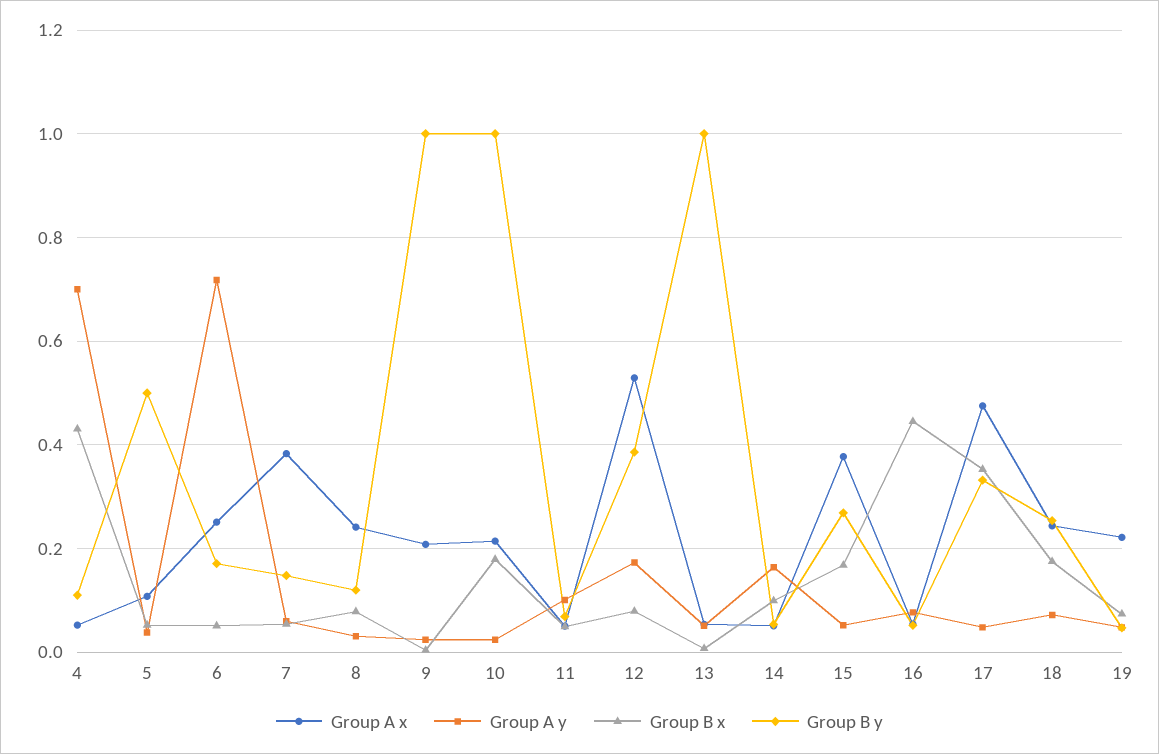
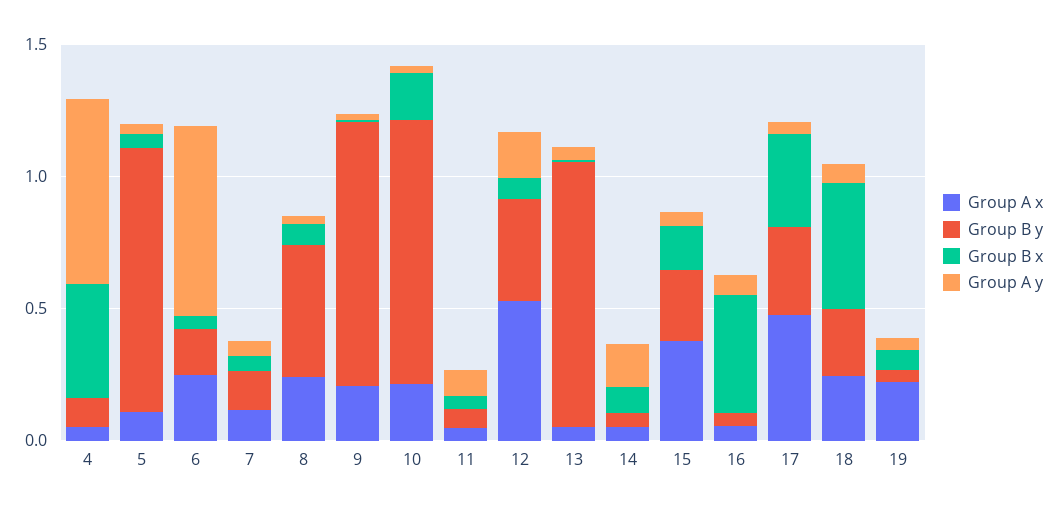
  {
    "Group A x": {
      "4": 0.06,
      "5": 0.1,
      "6": 0.26,
-     "7": 0.38,
+     "7": 0.1,
      "8": 0.24,
      "9": 0.2,
      "10": 0.22,
      "11": 0.06,
      "12": 0.52,
      "13": 0.06,
      "14": 0.06,
      "15": 0.38,
      "16": 0.06,
      "17": 0.48,
      "18": 0.24,
      "19": 0.22
    },
    "Group A y": {
      "4": 0.7,
      "5": 0.04,
      "6": 0.72,
      "7": 0.06,
      "8": 0.04,
      "9": 0.02,
      "10": 0.02,
      "11": 0.1,
      "12": 0.18,
      "13": 0.06,
      "14": 0.16,
      "15": 0.06,
      "16": 0.08,
      "17": 0.04,
      "18": 0.08,
      "19": 0.04
    },
    "Group B x": {
      "4": 0.44,
      "5": 0.06,
      "6": 0.06,
      "7": 0.06,
      "8": 0.08,
      "9": 0,
      "10": 0.18,
      "11": 0.04,
      "12": 0.08,
      "13": 0,
      "14": 0.1,
      "15": 0.16,
      "16": 0.44,
      "17": 0.36,
-     "18": 0.18,
+     "18": 0.5,
      "19": 0.08
    },
    "Group B y": {
      "4": 0.12,
-     "5": 0.5,
+     "5": 1,
      "6": 0.18,
      "7": 0.14,
-     "8": 0.12,
+     "8": 0.5,
      "9": 1,
      "10": 1,
      "11": 0.06,
      "12": 0.38,
      "13": 1,
      "14": 0.06,
      "15": 0.26,
      "16": 0.06,
      "17": 0.34,
      "18": 0.26,
      "19": 0.04
    }
  }

